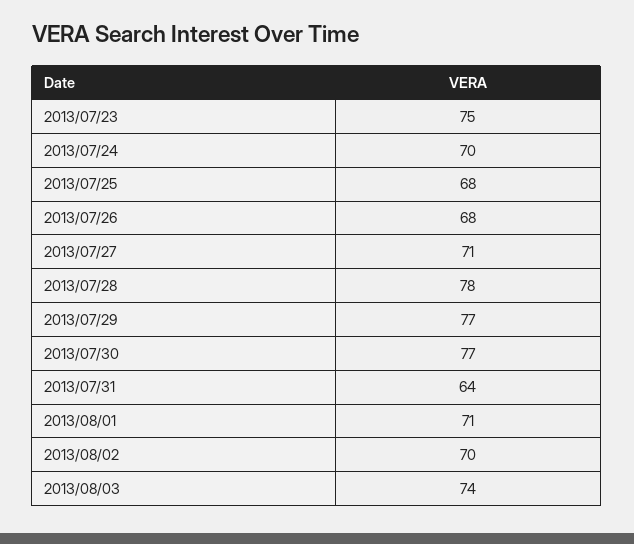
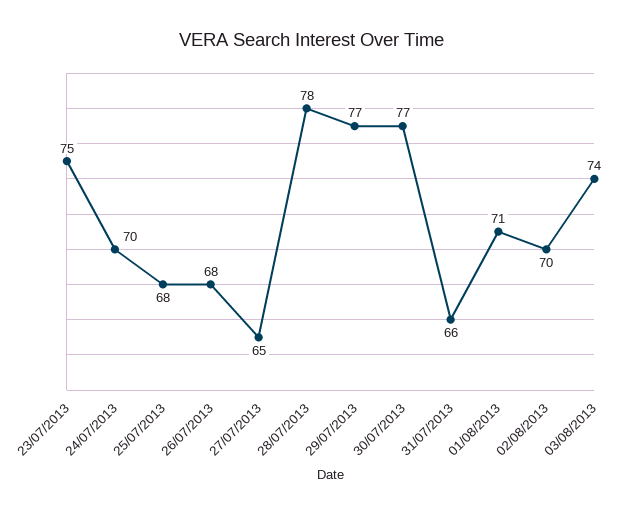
  {
    "2013/07/23": 75,
    "2013/07/24": 70,
    "2013/07/25": 68,
    "2013/07/26": 68,
-   "2013/07/27": 71,
+   "2013/07/27": 65,
    "2013/07/28": 78,
    "2013/07/29": 77,
    "2013/07/30": 77,
-   "2013/07/31": 64,
+   "2013/07/31": 66,
    "2013/08/01": 71,
    "2013/08/02": 70,
    "2013/08/03": 74
  }

